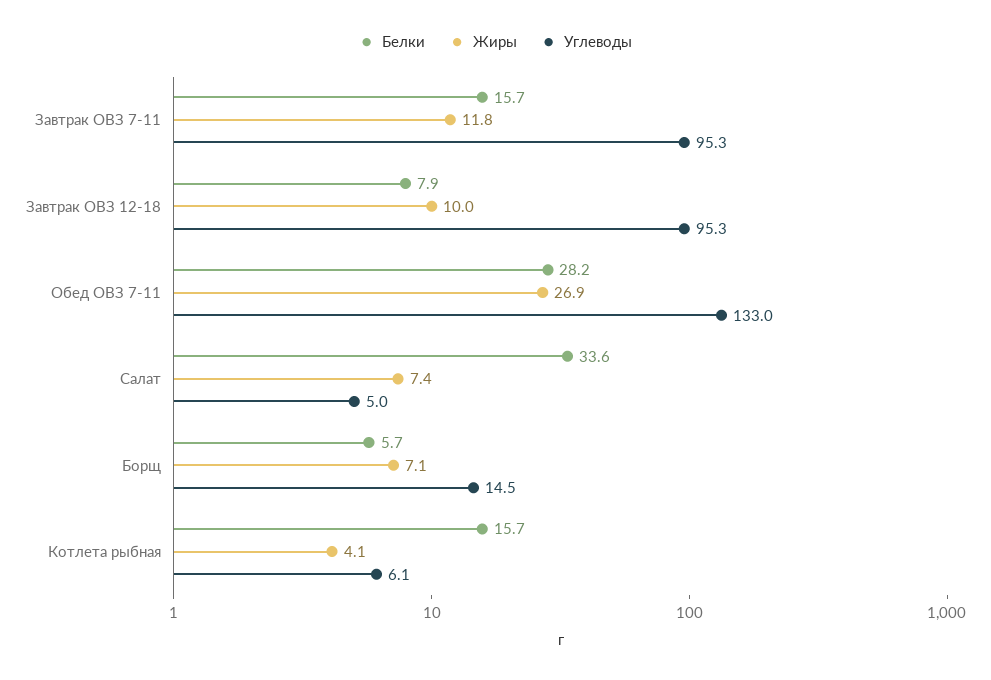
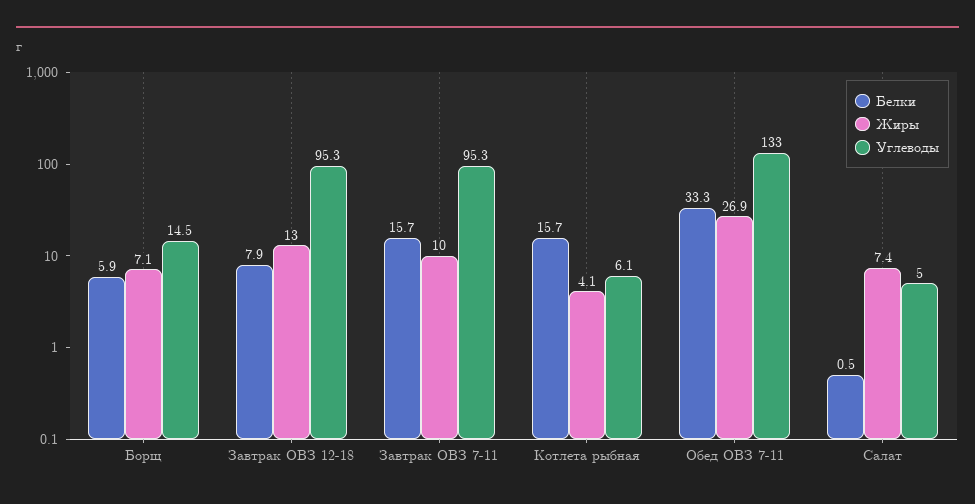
  {
    "Белки": {
      "Завтрак ОВЗ 7-11": 15.7,
      "Завтрак ОВЗ 12-18": 7.9,
-     "Обед ОВЗ 7-11": 28.2,
+     "Обед ОВЗ 7-11": 33.3,
-     "Салат": 33.6,
+     "Салат": 0.5,
-     "Борщ": 5.7,
+     "Борщ": 5.9,
      "Котлета рыбная": 15.7
    },
    "Жиры": {
-     "Завтрак ОВЗ 7-11": 11.8,
+     "Завтрак ОВЗ 7-11": 10,
-     "Завтрак ОВЗ 12-18": 10,
+     "Завтрак ОВЗ 12-18": 13,
      "Обед ОВЗ 7-11": 26.9,
      "Салат": 7.4,
      "Борщ": 7.1,
      "Котлета рыбная": 4.1
    },
    "Углеводы": {
      "Завтрак ОВЗ 7-11": 95.3,
      "Завтрак ОВЗ 12-18": 95.3,
      "Обед ОВЗ 7-11": 133,
      "Салат": 5,
      "Борщ": 14.5,
      "Котлета рыбная": 6.1
    }
  }

